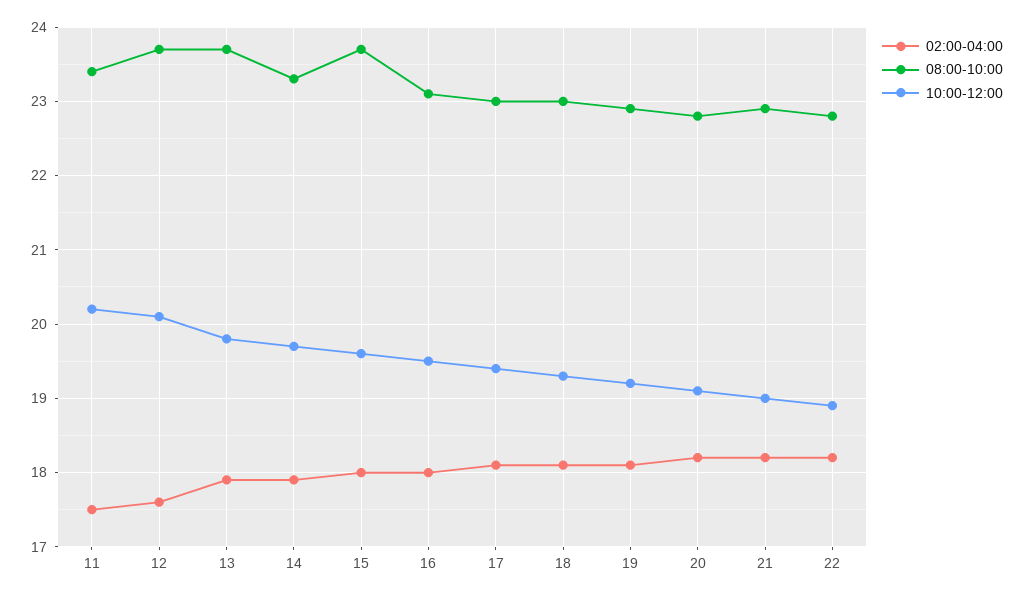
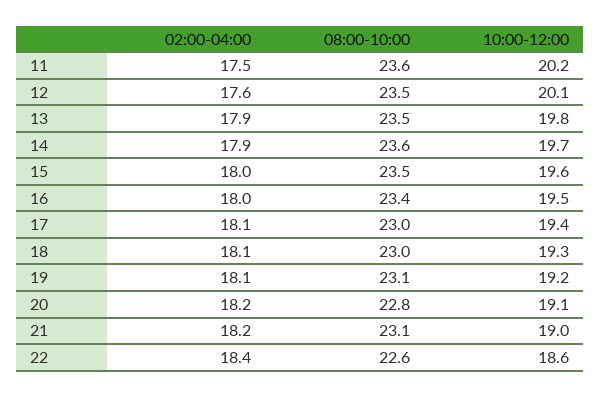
  {
    "02:00-04:00": {
      "11": 17.5,
      "12": 17.6,
      "13": 17.9,
      "14": 17.9,
      "15": 18,
      "16": 18,
      "17": 18.1,
      "18": 18.1,
      "19": 18.1,
      "20": 18.2,
      "21": 18.2,
-     "22": 18.2
+     "22": 18.4
    },
    "08:00-10:00": {
-     "11": 23.4,
+     "11": 23.6,
-     "12": 23.7,
+     "12": 23.5,
-     "13": 23.7,
+     "13": 23.5,
-     "14": 23.3,
+     "14": 23.6,
-     "15": 23.7,
+     "15": 23.5,
-     "16": 23.1,
+     "16": 23.4,
      "17": 23,
      "18": 23,
-     "19": 22.9,
+     "19": 23.1,
      "20": 22.8,
-     "21": 22.9,
+     "21": 23.1,
-     "22": 22.8
+     "22": 22.6
    },
    "10:00-12:00": {
      "11": 20.2,
      "12": 20.1,
      "13": 19.8,
      "14": 19.7,
      "15": 19.6,
      "16": 19.5,
      "17": 19.4,
      "18": 19.3,
      "19": 19.2,
      "20": 19.1,
      "21": 19,
-     "22": 18.9
+     "22": 18.6
    }
  }

